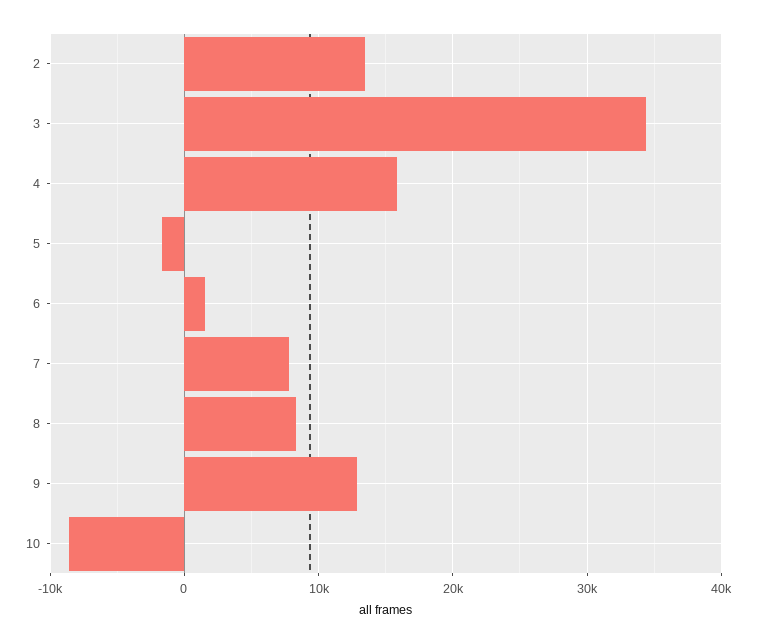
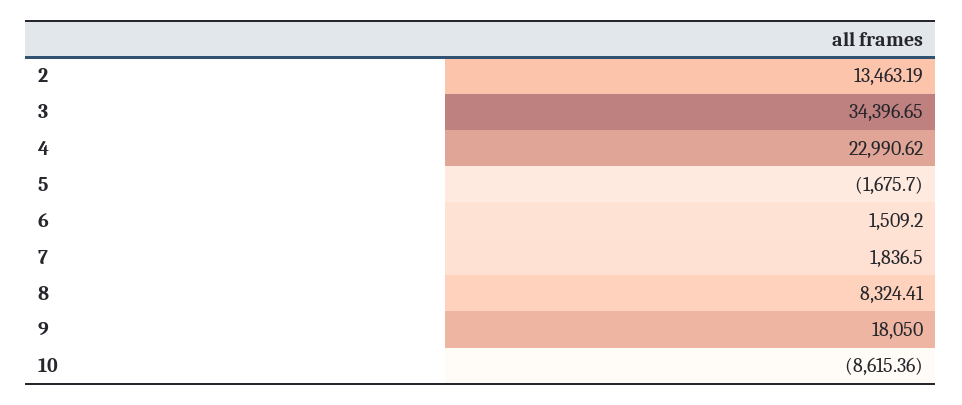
  {
    "2": 13463.19,
    "3": 34396.65,
-   "4": 16000,
+   "4": 22990.62,
    "5": -1675.7,
    "6": 1509.2,
-   "7": 8000,
+   "7": 1836.5,
    "8": 8324.41,
-   "9": 13000,
+   "9": 18050,
    "10": -8615.36
  }

